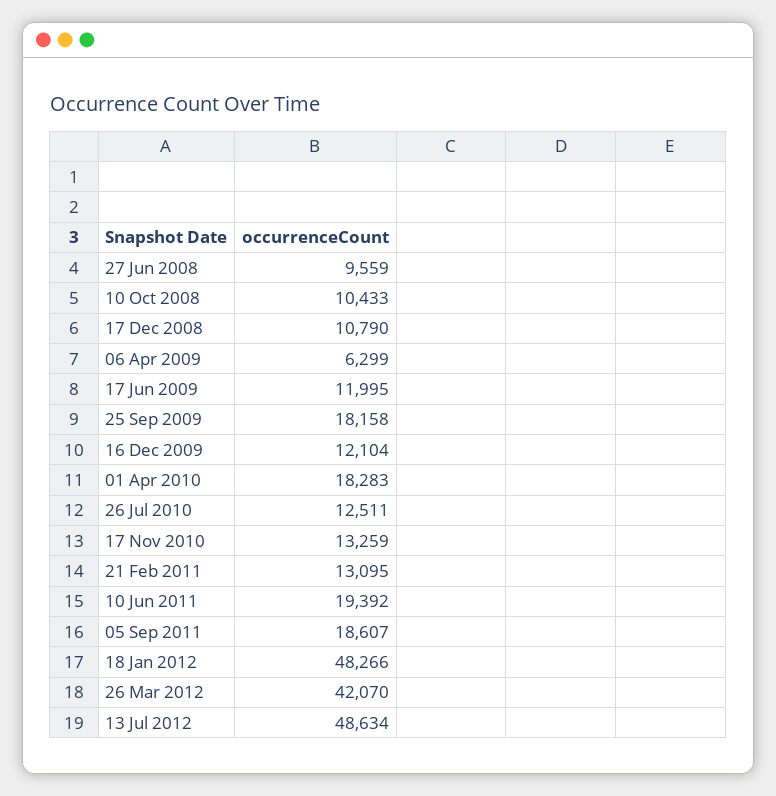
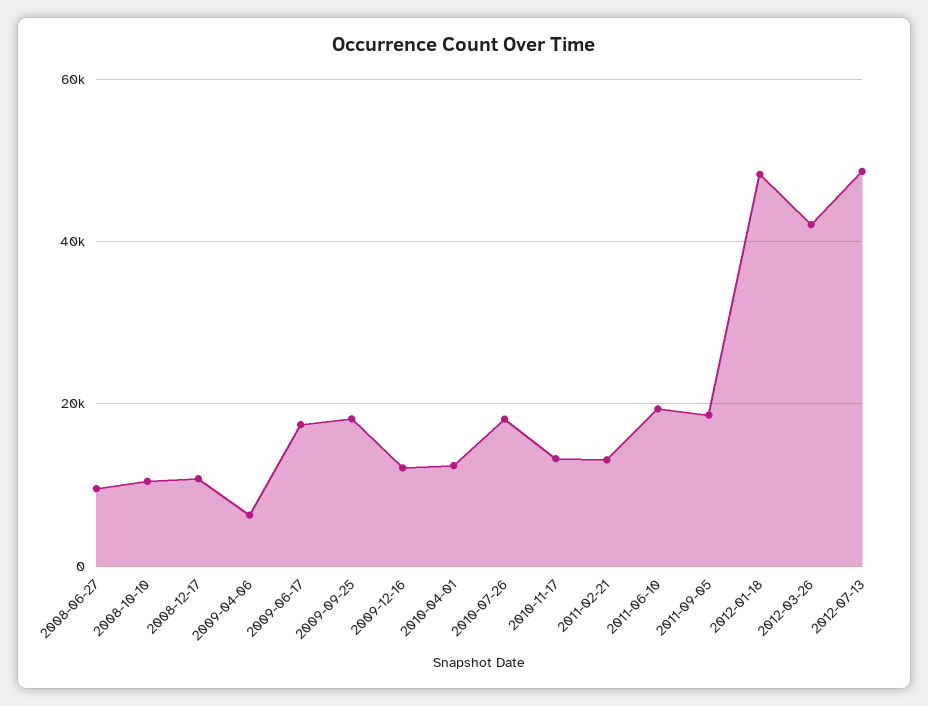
  {
    "27 Jun 2008": 9559,
    "10 Oct 2008": 10433,
    "17 Dec 2008": 10790,
    "06 Apr 2009": 6299,
-   "17 Jun 2009": 11995,
+   "17 Jun 2009": 18000,
    "25 Sep 2009": 18158,
    "16 Dec 2009": 12104,
-   "01 Apr 2010": 18283,
+   "01 Apr 2010": 12000,
-   "26 Jul 2010": 12511,
+   "26 Jul 2010": 18000,
    "17 Nov 2010": 13259,
    "21 Feb 2011": 13095,
    "10 Jun 2011": 19392,
    "05 Sep 2011": 18607,
    "18 Jan 2012": 48266,
    "26 Mar 2012": 42070,
    "13 Jul 2012": 48634
  }

